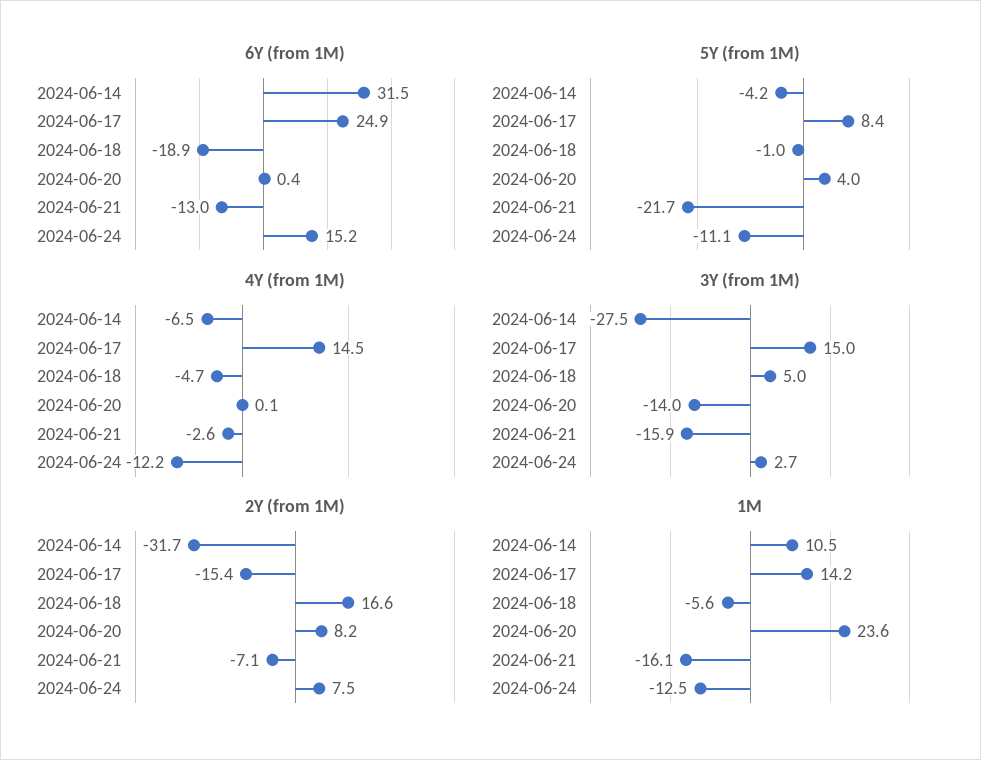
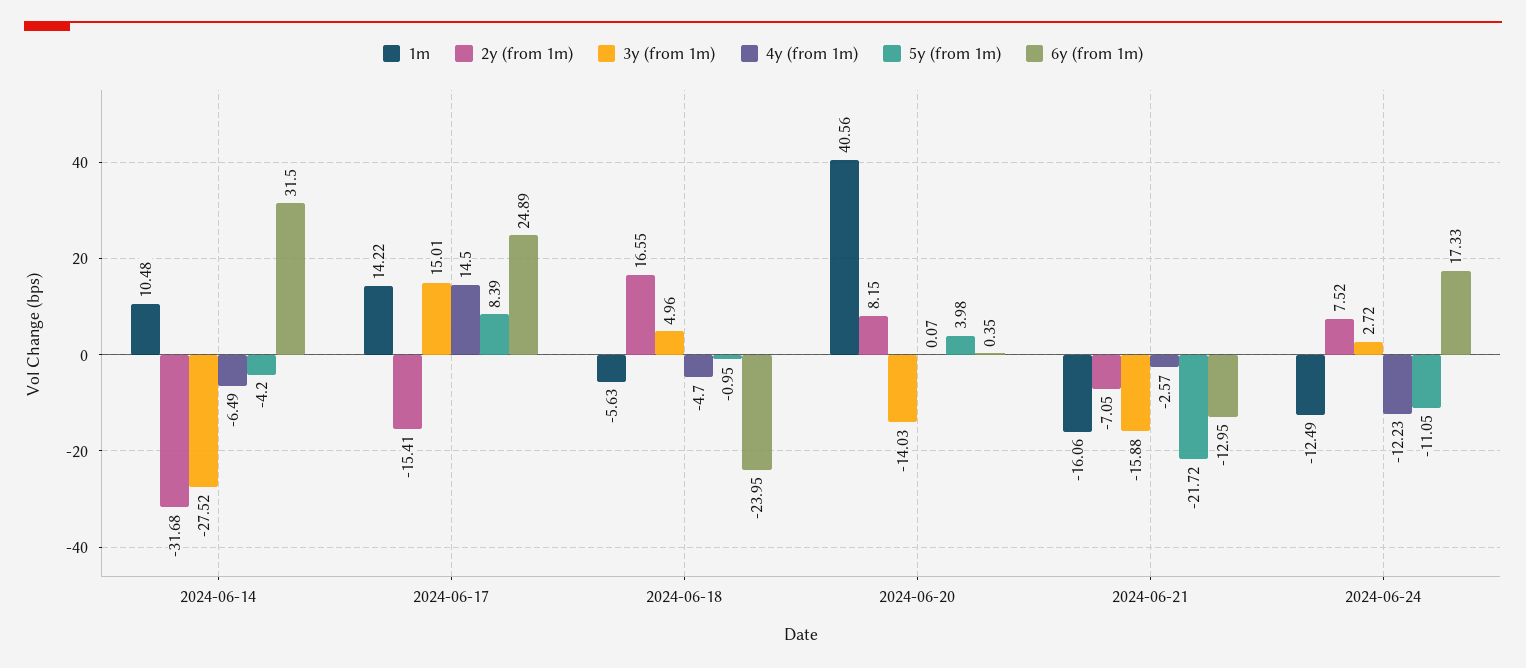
  {
    "6Y (from 1M)": {
      "2024-06-14": 31.5,
      "2024-06-17": 24.89,
-     "2024-06-18": -18.9,
+     "2024-06-18": -23.95,
      "2024-06-20": 0.35,
      "2024-06-21": -12.95,
-     "2024-06-24": 15.2
+     "2024-06-24": 17.33
    },
    "5Y (from 1M)": {
      "2024-06-14": -4.2,
      "2024-06-17": 8.39,
      "2024-06-18": -0.95,
      "2024-06-20": 3.98,
      "2024-06-21": -21.72,
      "2024-06-24": -11.05
    },
    "4Y (from 1M)": {
      "2024-06-14": -6.49,
      "2024-06-17": 14.5,
      "2024-06-18": -4.7,
      "2024-06-20": 0.07,
      "2024-06-21": -2.57,
      "2024-06-24": -12.23
    },
    "3Y (from 1M)": {
      "2024-06-14": -27.52,
      "2024-06-17": 15.01,
      "2024-06-18": 4.96,
      "2024-06-20": -14.03,
      "2024-06-21": -15.88,
      "2024-06-24": 2.72
    },
    "2Y (from 1M)": {
      "2024-06-14": -31.68,
      "2024-06-17": -15.41,
      "2024-06-18": 16.55,
      "2024-06-20": 8.15,
      "2024-06-21": -7.05,
      "2024-06-24": 7.52
    },
    "1M": {
      "2024-06-14": 10.48,
      "2024-06-17": 14.22,
      "2024-06-18": -5.63,
-     "2024-06-20": 23.6,
+     "2024-06-20": 40.56,
      "2024-06-21": -16.06,
      "2024-06-24": -12.49
    }
  }

